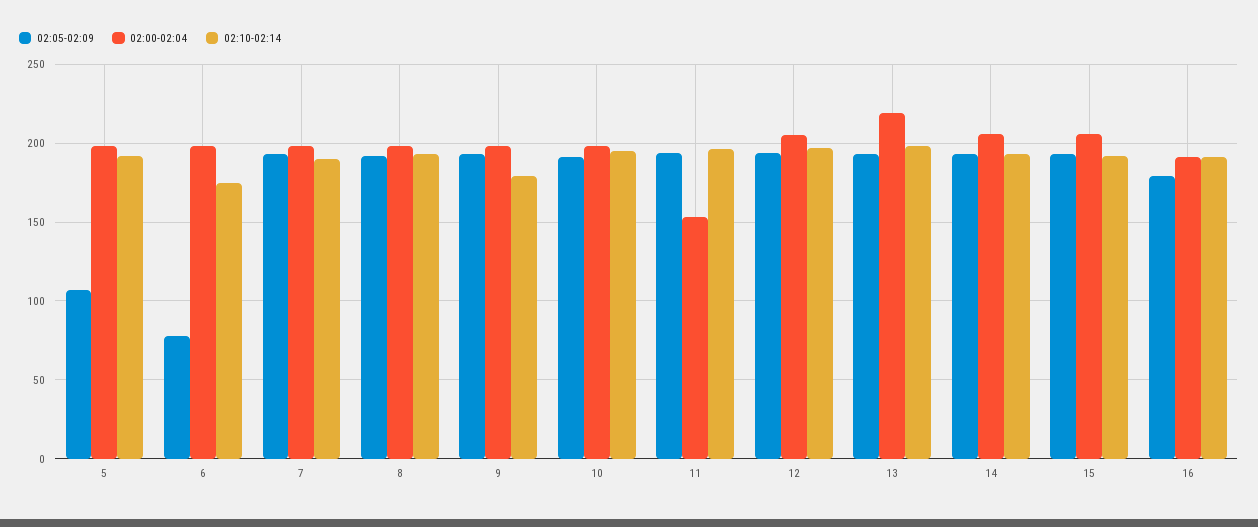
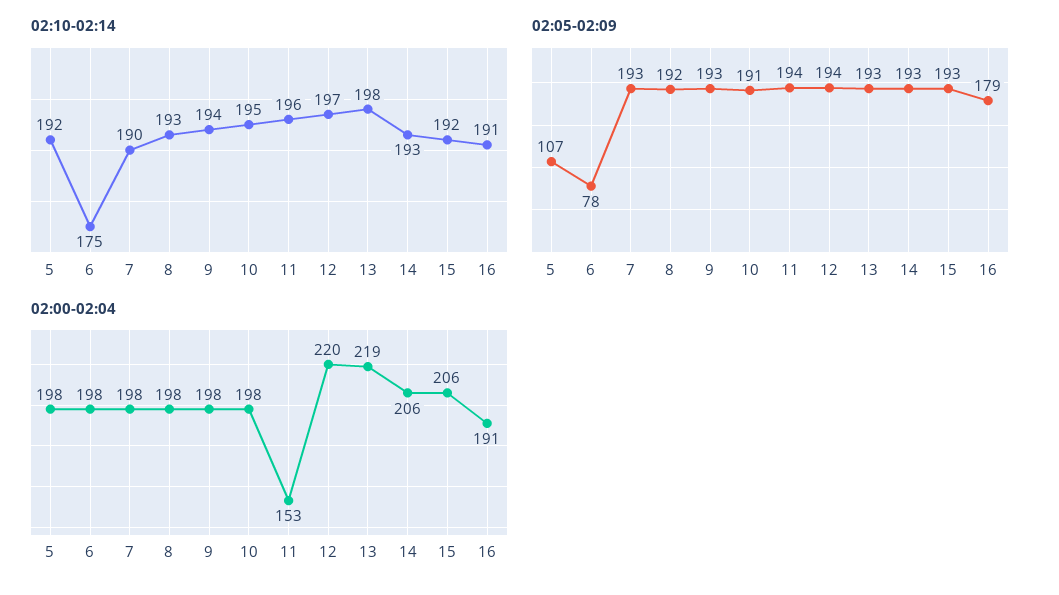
  {
    "02:05-02:09": {
      "5": 107,
      "6": 78,
      "7": 193,
      "8": 192,
      "9": 193,
      "10": 191,
      "11": 194,
      "12": 194,
      "13": 193,
      "14": 193,
      "15": 193,
      "16": 179
    },
    "02:00-02:04": {
      "5": 198,
      "6": 198,
      "7": 198,
      "8": 198,
      "9": 198,
      "10": 198,
      "11": 153,
-     "12": 205,
+     "12": 220,
      "13": 219,
      "14": 206,
      "15": 206,
      "16": 191
    },
    "02:10-02:14": {
      "5": 192,
      "6": 175,
      "7": 190,
      "8": 193,
-     "9": 180,
+     "9": 194,
      "10": 195,
      "11": 196,
      "12": 197,
      "13": 198,
      "14": 193,
      "15": 192,
      "16": 191
    }
  }

